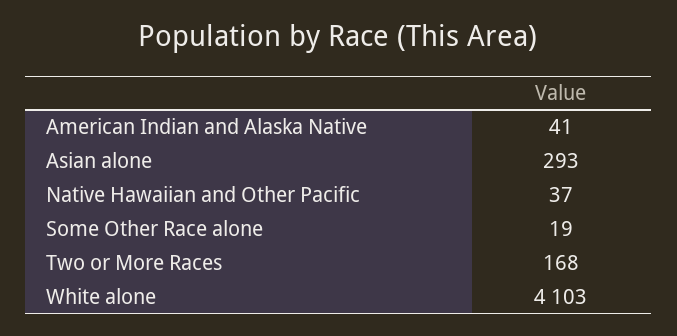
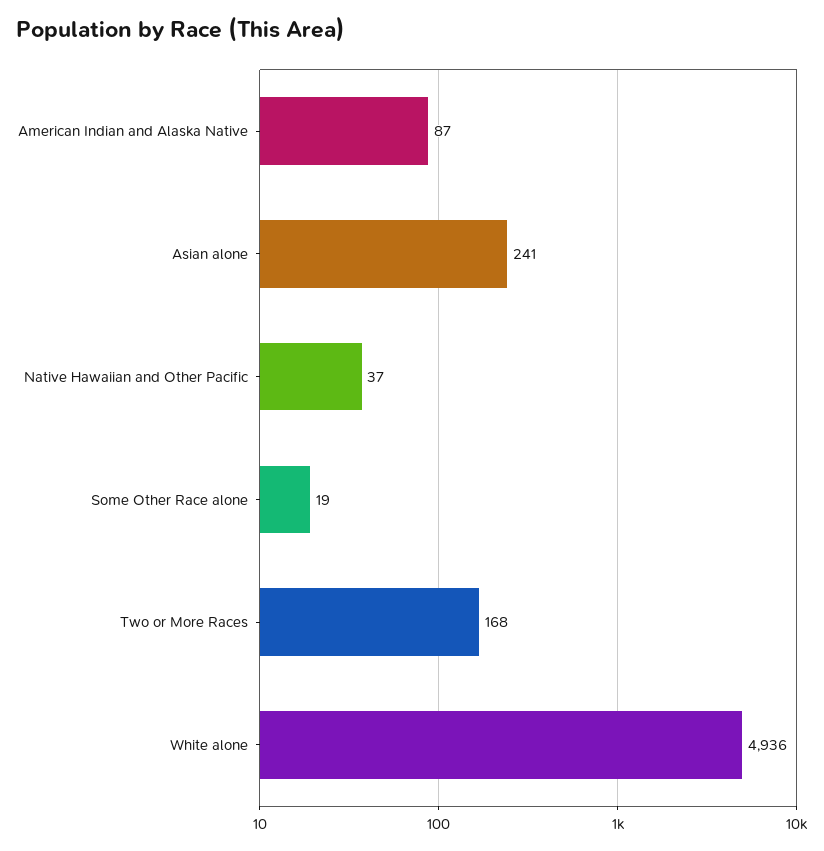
  {
-   "American Indian and Alaska Native": 41,
+   "American Indian and Alaska Native": 87,
-   "Asian alone": 293,
+   "Asian alone": 241,
    "Native Hawaiian and Other Pacific": 37,
    "Some Other Race alone": 19,
    "Two or More Races": 168,
-   "White alone": 4103
+   "White alone": 4936
  }

